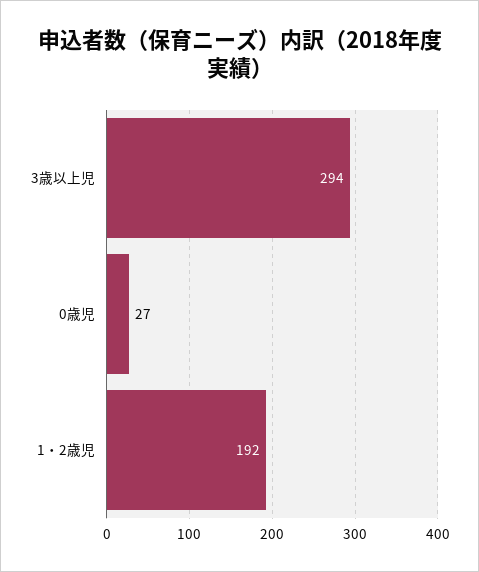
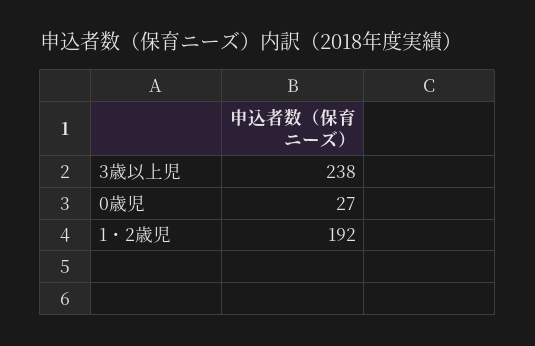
  {
-   "3歳以上児": 294,
+   "3歳以上児": 238,
    "0歳児": 27,
    "1・2歳児": 192
  }

